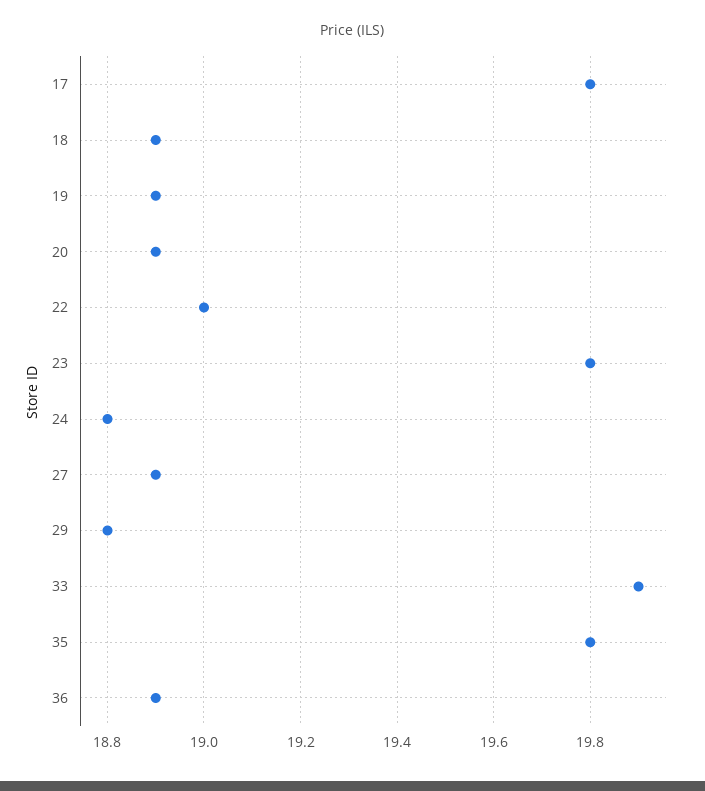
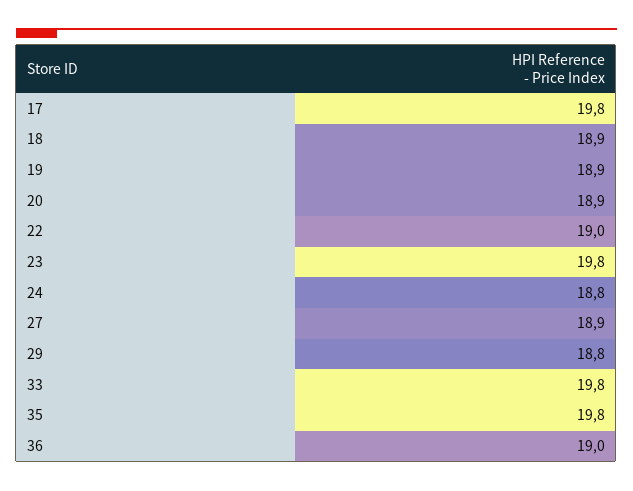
  {
    "17": 19.8,
    "18": 18.9,
    "19": 18.9,
    "20": 18.9,
    "22": 19,
    "23": 19.8,
    "24": 18.8,
    "27": 18.9,
    "29": 18.8,
-   "33": 19.9,
+   "33": 19.8,
    "35": 19.8,
-   "36": 18.9
+   "36": 19
  }

